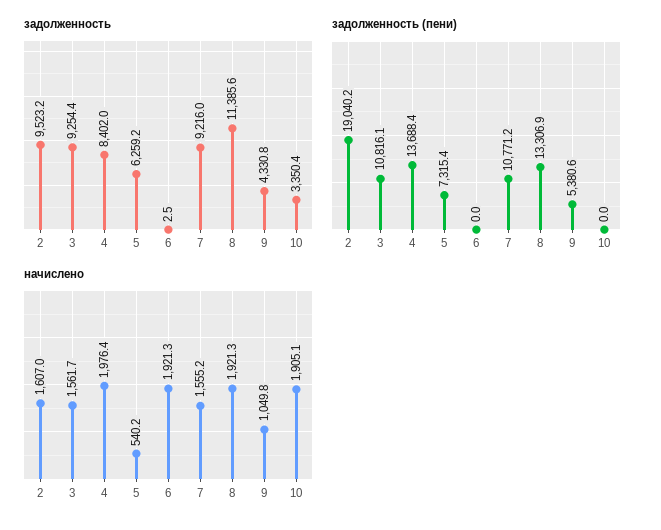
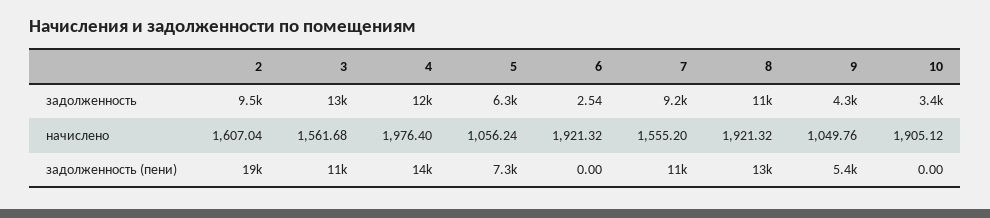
  {
    "задолженность": {
      "2": 9523.2,
-     "3": 9254.4,
+     "3": 13000,
-     "4": 8402,
+     "4": 12000,
      "5": 6259.2,
      "6": 2.54,
      "7": 9216,
      "8": 11385.6,
      "9": 4330.8,
      "10": 3350.4
    },
    "задолженность (пени)": {
      "2": 19040.2,
      "3": 10816.1,
      "4": 13688.4,
      "5": 7315.4,
      "6": 0,
      "7": 10771.2,
      "8": 13306.9,
      "9": 5380.6,
      "10": 0
    },
    "начислено": {
      "2": 1607.04,
      "3": 1561.68,
      "4": 1976.4,
-     "5": 540.2,
+     "5": 1056.24,
      "6": 1921.32,
      "7": 1555.2,
      "8": 1921.32,
      "9": 1049.76,
      "10": 1905.12
    }
  }

